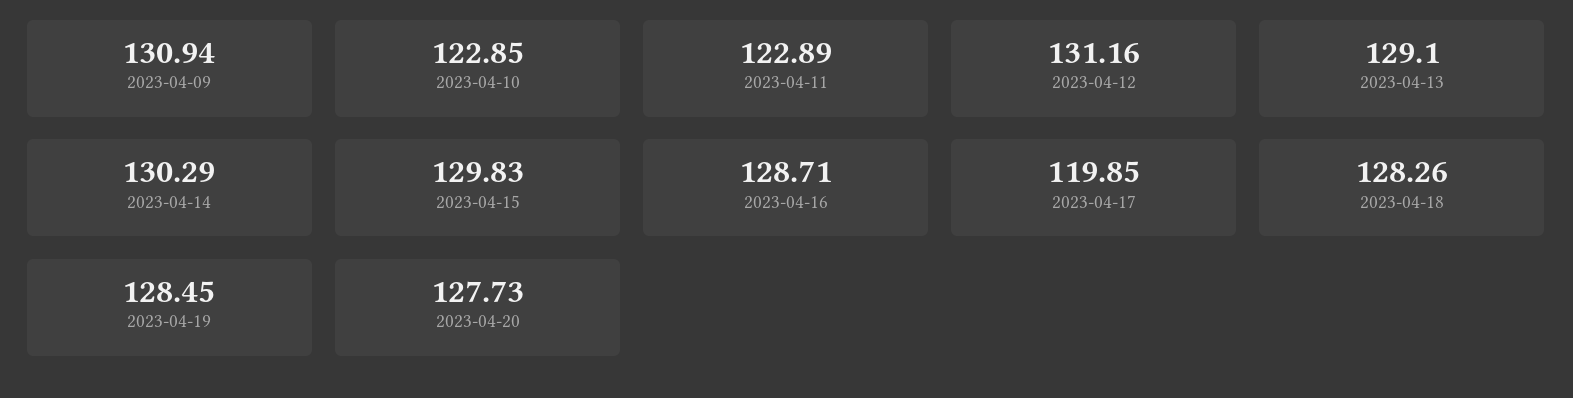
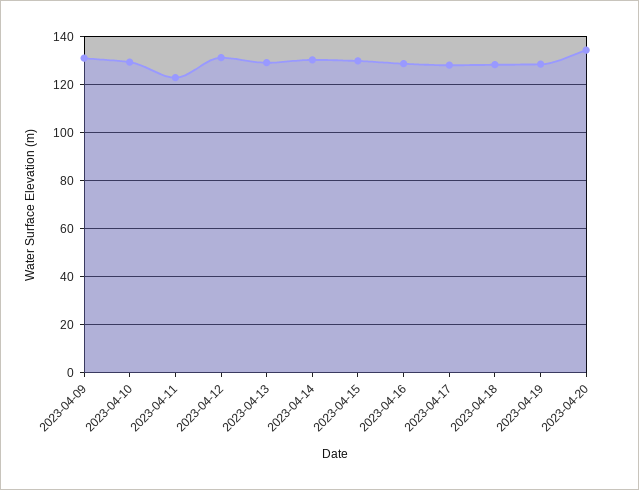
  {
    "2023-04-09": 130.94,
-   "2023-04-10": 122.85,
+   "2023-04-10": 130,
    "2023-04-11": 122.89,
    "2023-04-12": 131.16,
    "2023-04-13": 129.1,
    "2023-04-14": 130.29,
    "2023-04-15": 129.83,
    "2023-04-16": 128.71,
-   "2023-04-17": 119.85,
+   "2023-04-17": 127.5,
    "2023-04-18": 128.26,
    "2023-04-19": 128.45,
-   "2023-04-20": 127.73
+   "2023-04-20": 135
  }

